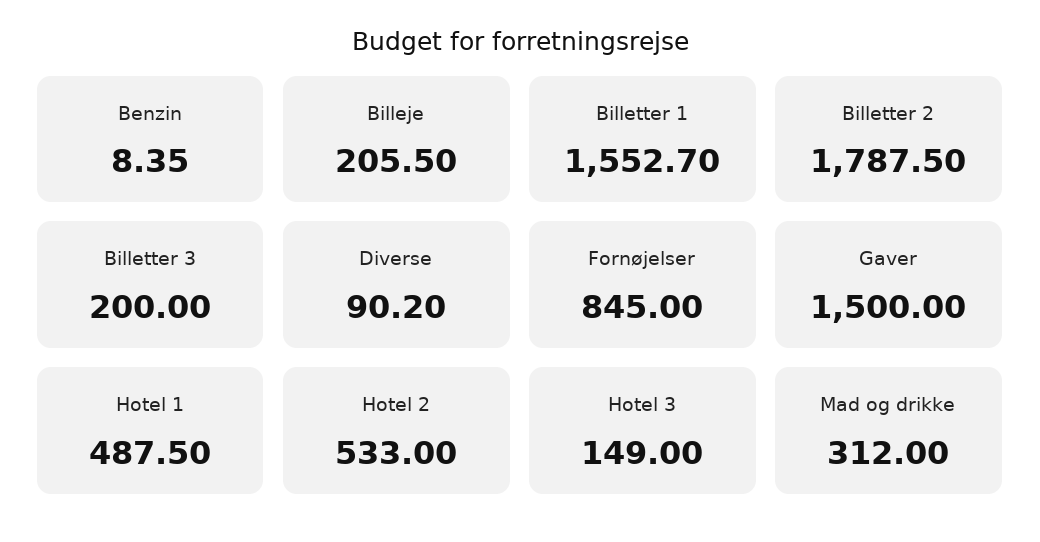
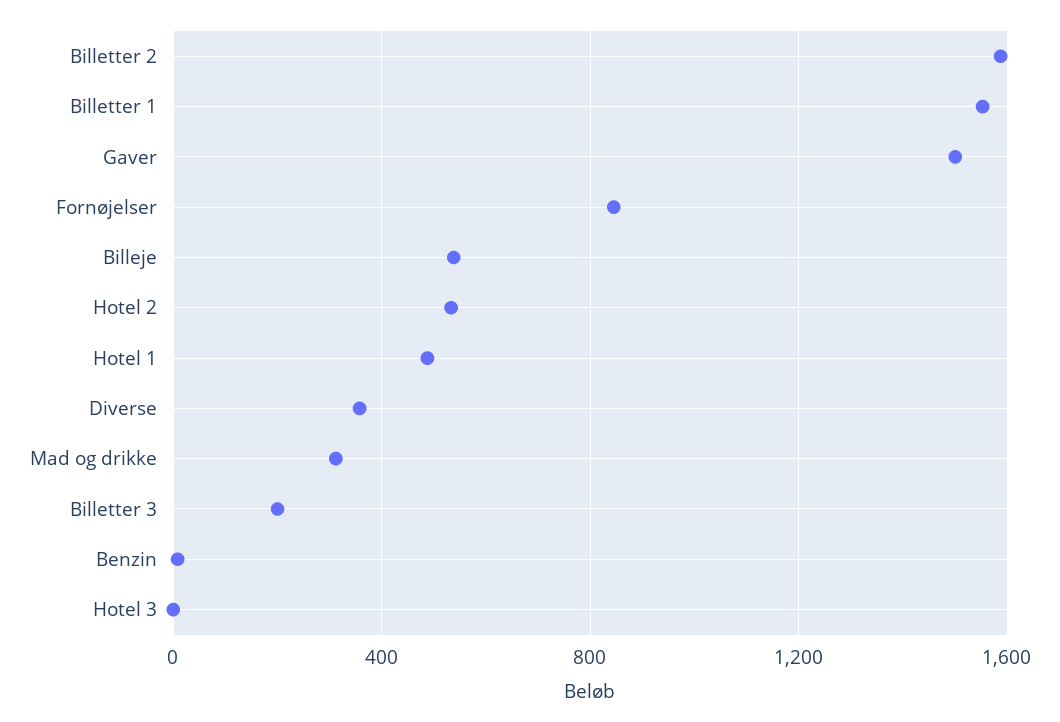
  {
    "Benzin": 8.35,
-   "Billeje": 205.5,
+   "Billeje": 550,
    "Billetter 1": 1552.7,
-   "Billetter 2": 1787.5,
+   "Billetter 2": 1600,
    "Billetter 3": 200,
-   "Diverse": 90.2,
+   "Diverse": 350,
    "Fornøjelser": 845,
    "Gaver": 1500,
    "Hotel 1": 487.5,
    "Hotel 2": 533,
-   "Hotel 3": 149,
+   "Hotel 3": 0,
    "Mad og drikke": 312
  }

